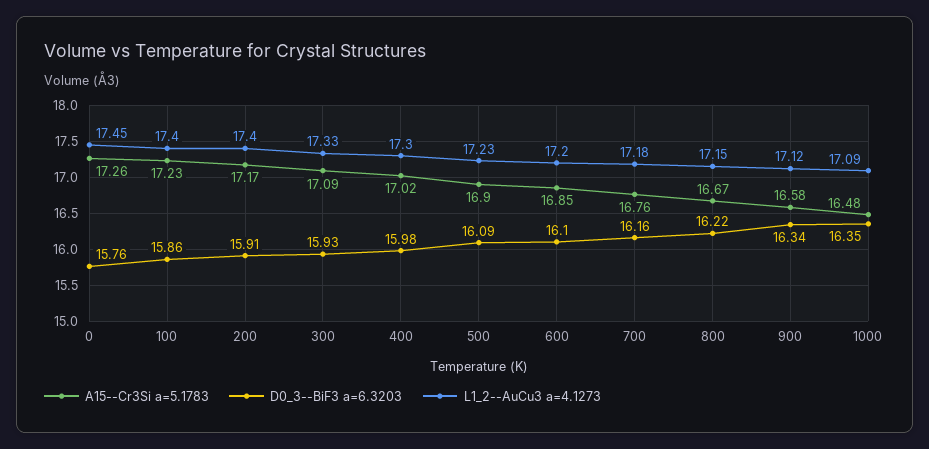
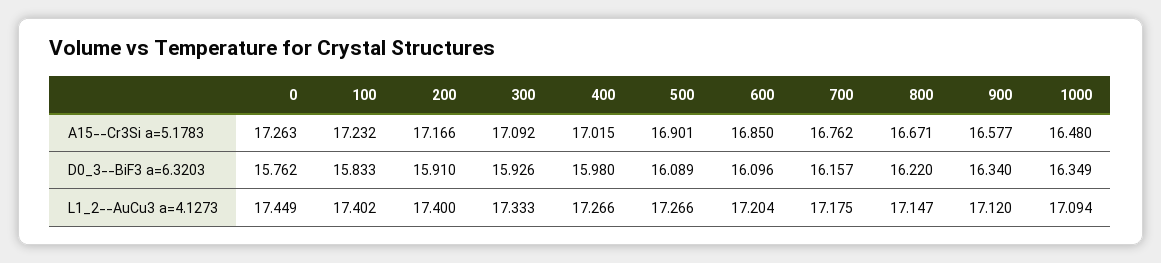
  {
    "A15--Cr3Si a=5.1783": {
      "0": 17.263,
      "100": 17.232,
      "200": 17.166,
      "300": 17.092,
      "400": 17.015,
      "500": 16.901,
      "600": 16.85,
      "700": 16.762,
      "800": 16.671,
      "900": 16.577,
      "1000": 16.48
    },
    "D0_3--BiF3 a=6.3203": {
      "0": 15.762,
-     "100": 15.86,
+     "100": 15.833,
      "200": 15.91,
      "300": 15.926,
      "400": 15.98,
      "500": 16.089,
      "600": 16.096,
      "700": 16.157,
      "800": 16.22,
      "900": 16.34,
      "1000": 16.349
    },
    "L1_2--AuCu3 a=4.1273": {
      "0": 17.449,
      "100": 17.402,
      "200": 17.4,
      "300": 17.333,
-     "400": 17.3,
+     "400": 17.266,
-     "500": 17.23,
+     "500": 17.266,
      "600": 17.204,
      "700": 17.175,
      "800": 17.147,
      "900": 17.12,
      "1000": 17.094
    }
  }

